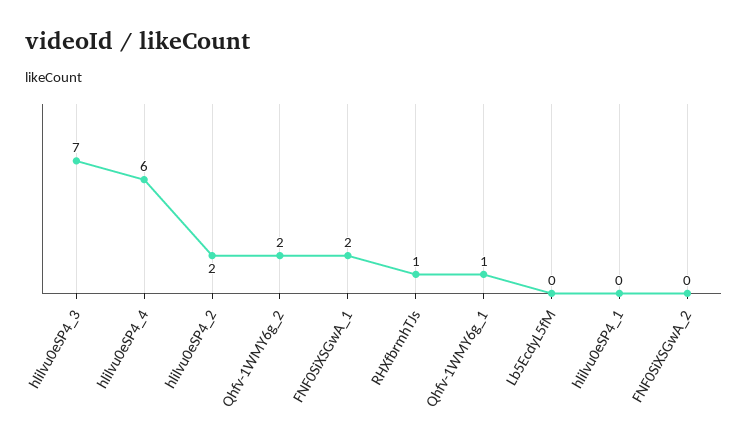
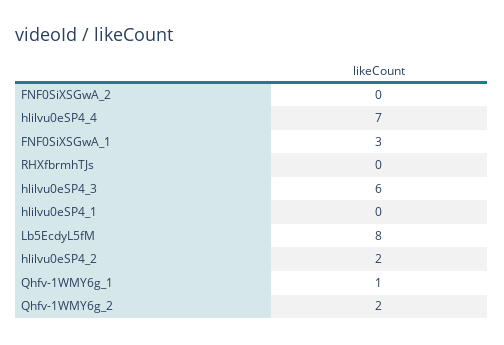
  {
-   "hlilvu0eSP4_3": 7,
+   "hlilvu0eSP4_3": 6,
-   "hlilvu0eSP4_4": 6,
+   "hlilvu0eSP4_4": 7,
    "hlilvu0eSP4_2": 2,
    "Qhfv-1WMY6g_2": 2,
-   "FNF0SiXSGwA_1": 2,
+   "FNF0SiXSGwA_1": 3,
-   "RHXfbrmhTJs": 1,
+   "RHXfbrmhTJs": 0,
    "Qhfv-1WMY6g_1": 1,
-   "Lb5EcdyL5fM": 0,
+   "Lb5EcdyL5fM": 8,
    "hlilvu0eSP4_1": 0,
    "FNF0SiXSGwA_2": 0
  }

